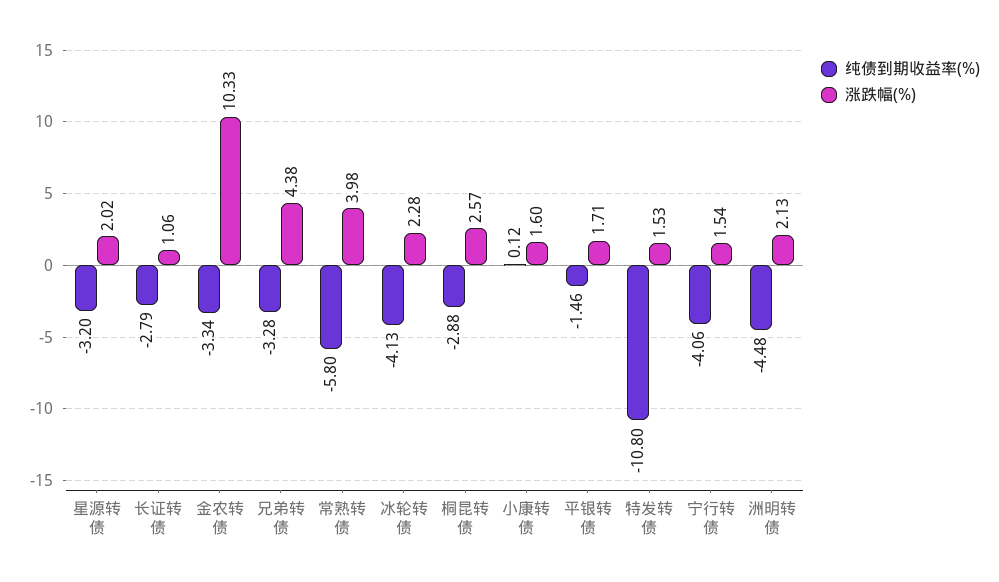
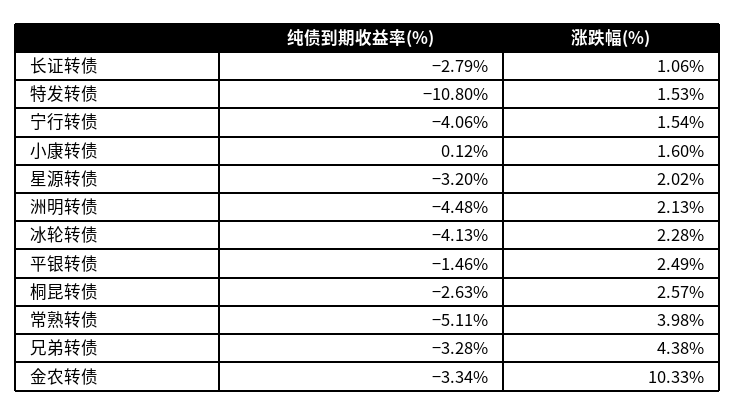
  {
    "纯债到期收益率(%)": {
      "星源转债": -3.2,
      "长证转债": -2.79,
      "金农转债": -3.34,
      "兄弟转债": -3.28,
-     "常熟转债": -5.8,
+     "常熟转债": -5.11,
      "冰轮转债": -4.13,
-     "桐昆转债": -2.88,
+     "桐昆转债": -2.63,
      "小康转债": 0.12,
      "平银转债": -1.46,
      "特发转债": -10.8,
      "宁行转债": -4.06,
      "洲明转债": -4.48
    },
    "涨跌幅(%)": {
      "星源转债": 2.02,
      "长证转债": 1.06,
      "金农转债": 10.33,
      "兄弟转债": 4.38,
      "常熟转债": 3.98,
      "冰轮转债": 2.28,
      "桐昆转债": 2.57,
      "小康转债": 1.6,
-     "平银转债": 1.71,
+     "平银转债": 2.49,
      "特发转债": 1.53,
      "宁行转债": 1.54,
      "洲明转债": 2.13
    }
  }

